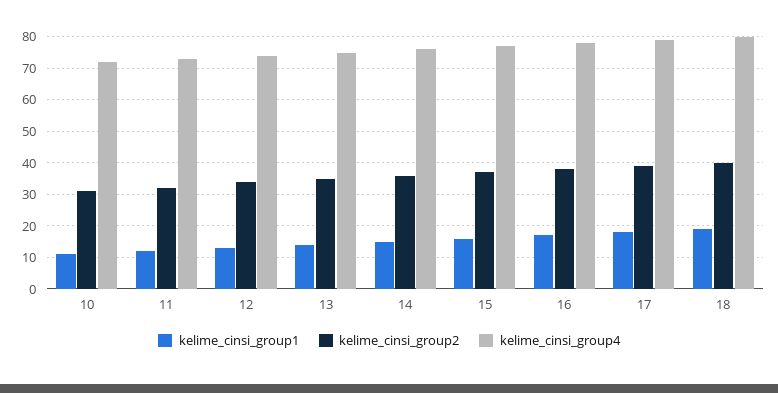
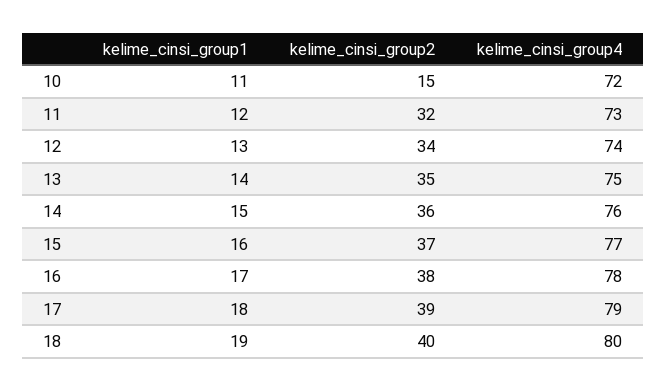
  {
    "kelime_cinsi_group1": {
      "10": 11,
      "11": 12,
      "12": 13,
      "13": 14,
      "14": 15,
      "15": 16,
      "16": 17,
      "17": 18,
      "18": 19
    },
    "kelime_cinsi_group2": {
-     "10": 30,
+     "10": 15,
      "11": 32,
      "12": 34,
      "13": 35,
      "14": 36,
      "15": 37,
      "16": 38,
      "17": 39,
      "18": 40
    },
    "kelime_cinsi_group4": {
      "10": 72,
      "11": 73,
      "12": 74,
      "13": 75,
      "14": 76,
      "15": 77,
      "16": 78,
      "17": 79,
      "18": 80
    }
  }

